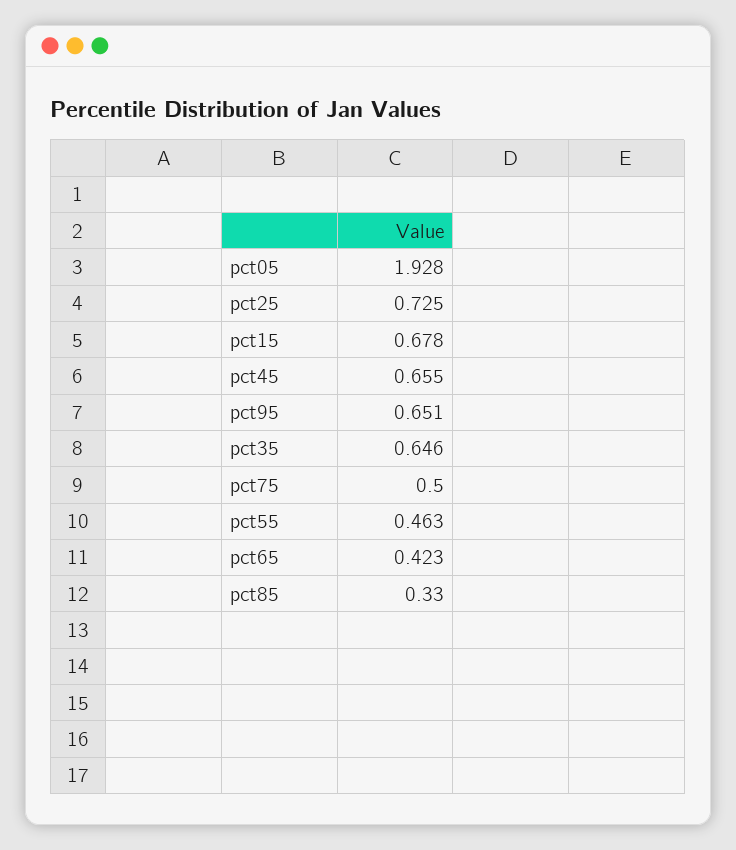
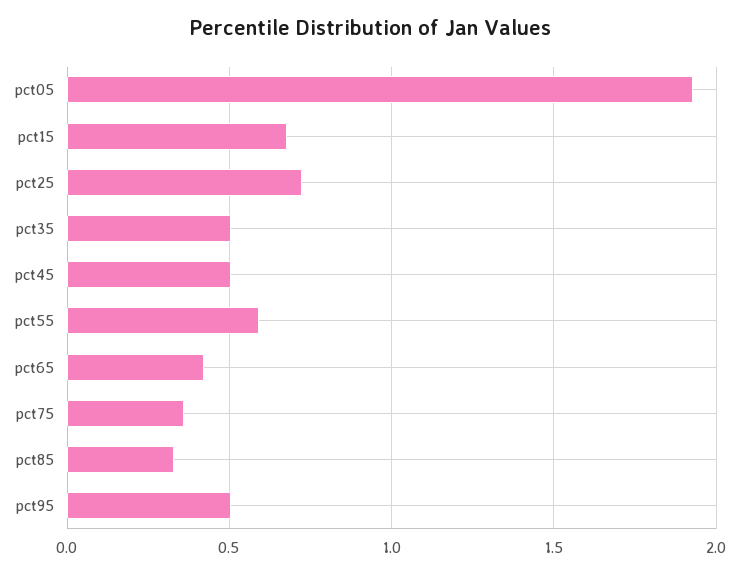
  {
    "pct05": 1.928,
    "pct25": 0.725,
    "pct15": 0.678,
-   "pct45": 0.655,
+   "pct45": 0.5,
-   "pct95": 0.651,
+   "pct95": 0.5,
-   "pct35": 0.646,
+   "pct35": 0.5,
-   "pct75": 0.5,
+   "pct75": 0.35,
-   "pct55": 0.463,
+   "pct55": 0.6,
    "pct65": 0.423,
    "pct85": 0.33
  }

